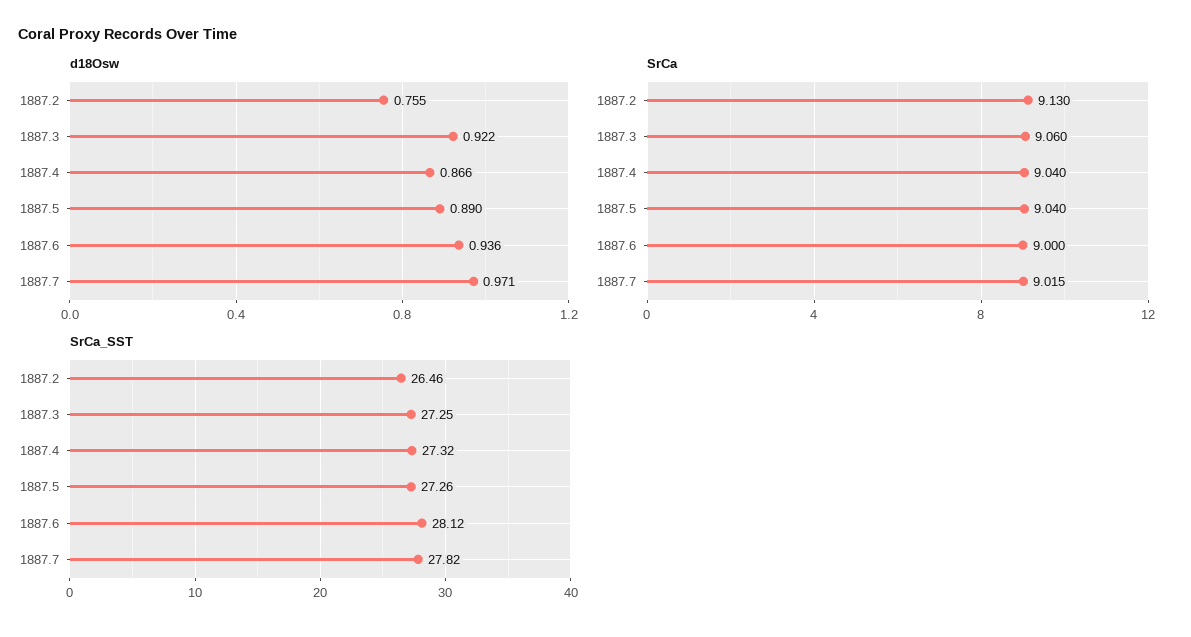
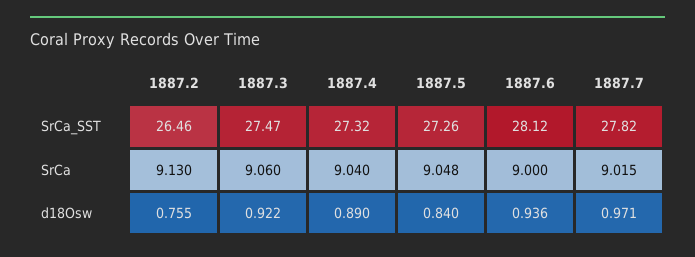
  {
    "d18Osw": {
      "1887.2": 0.755,
      "1887.3": 0.922,
-     "1887.4": 0.866,
+     "1887.4": 0.89,
-     "1887.5": 0.89,
+     "1887.5": 0.84,
      "1887.6": 0.936,
      "1887.7": 0.971
    },
    "SrCa": {
      "1887.2": 9.13,
      "1887.3": 9.06,
      "1887.4": 9.04,
-     "1887.5": 9.04,
+     "1887.5": 9.048,
      "1887.6": 9,
      "1887.7": 9.015
    },
    "SrCa_SST": {
      "1887.2": 26.46,
-     "1887.3": 27.25,
+     "1887.3": 27.47,
      "1887.4": 27.32,
      "1887.5": 27.26,
      "1887.6": 28.12,
      "1887.7": 27.82
    }
  }

